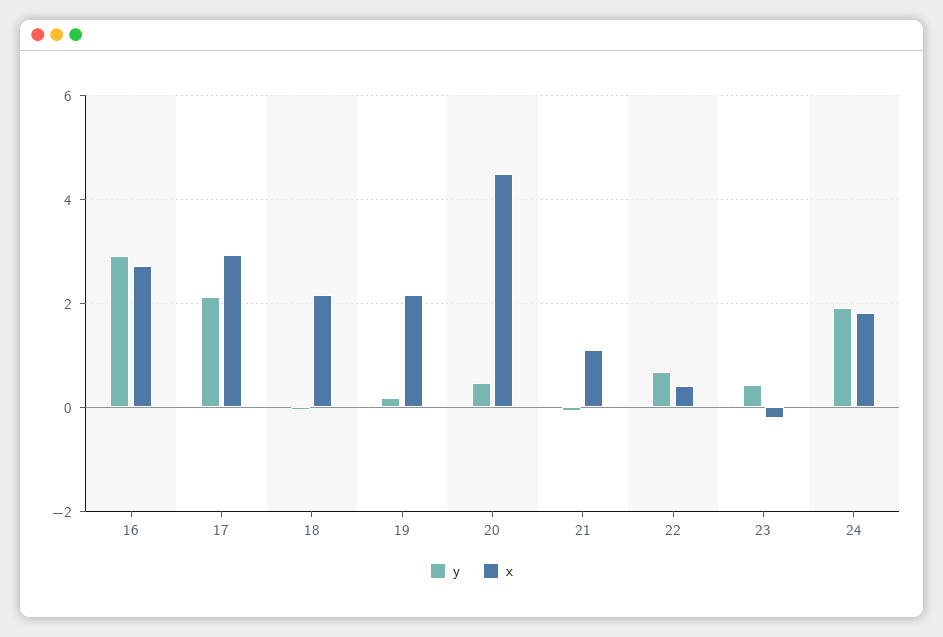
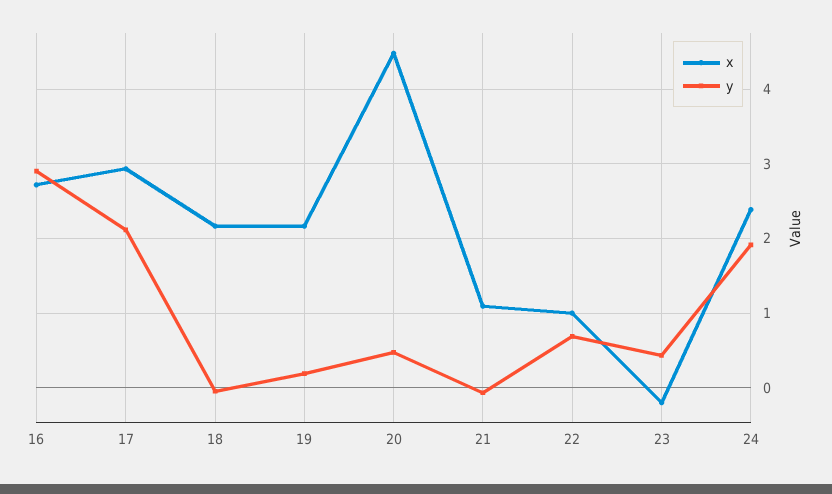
  {
    "y": {
      "16": 2.9,
      "17": 2.1,
      "18": 0,
      "19": 0.2,
      "20": 0.5,
      "21": -0.1,
      "22": 0.7,
      "23": 0.4,
      "24": 1.9
    },
    "x": {
      "16": 2.7,
      "17": 2.9,
      "18": 2.2,
      "19": 2.2,
      "20": 4.5,
      "21": 1.1,
-     "22": 0.4,
+     "22": 1,
      "23": -0.2,
-     "24": 1.8
+     "24": 2.4
    }
  }

